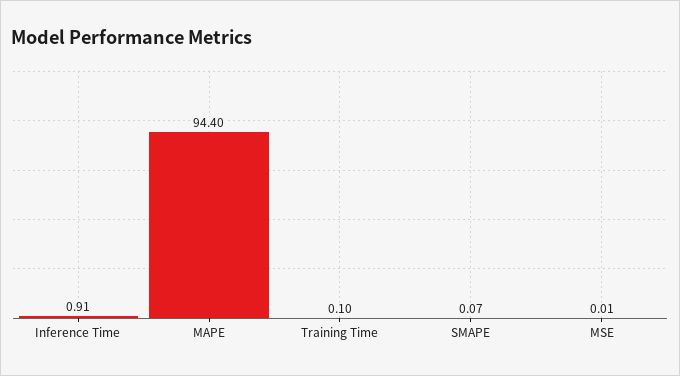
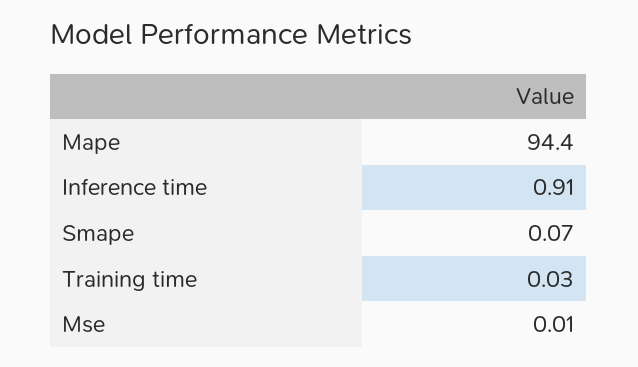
  {
    "Inference Time": 0.91,
    "MAPE": 94.4,
-   "Training Time": 0.1,
+   "Training Time": 0.03,
    "SMAPE": 0.07,
    "MSE": 0.01
  }

